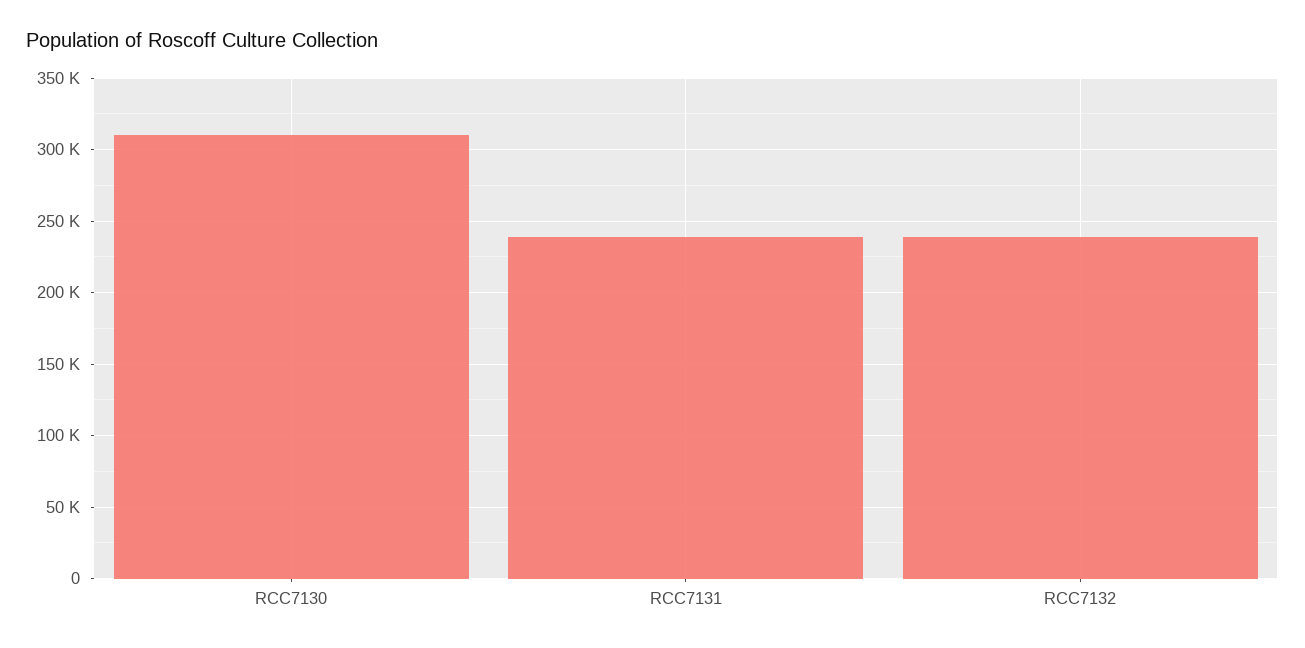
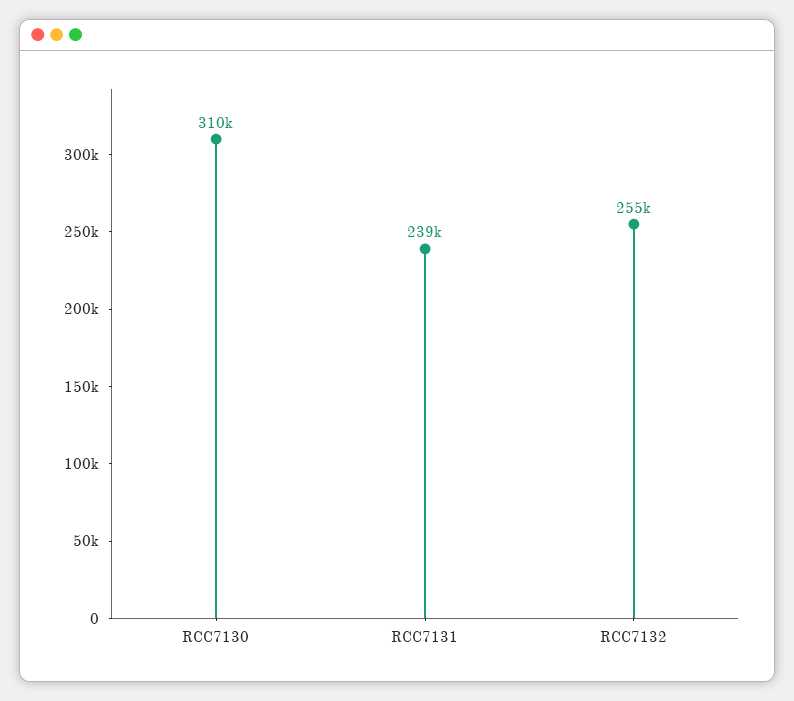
  {
    "RCC7130": 310000,
    "RCC7131": 239000,
-   "RCC7132": 240000
+   "RCC7132": 255000
  }

